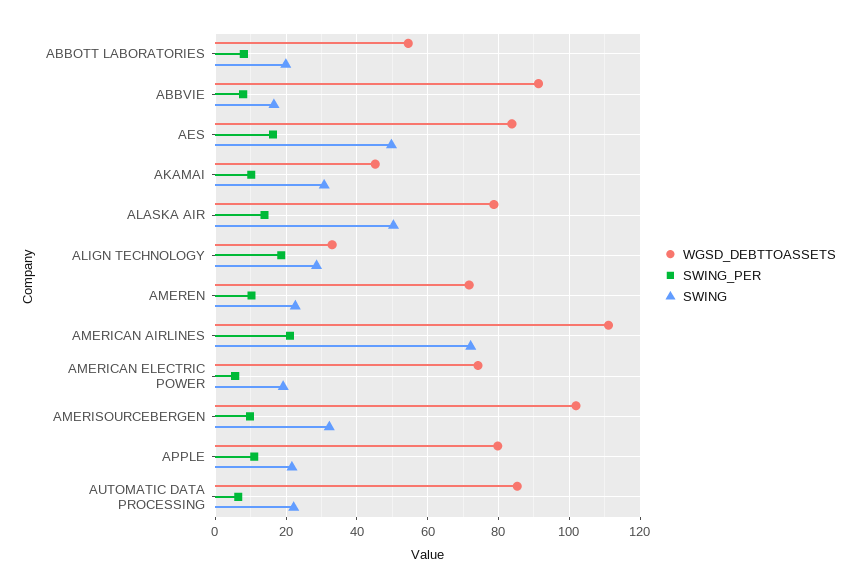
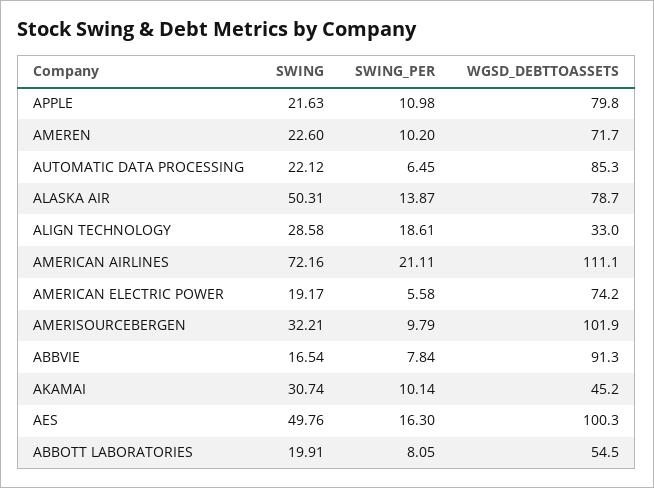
  {
    "WGSD_DEBTTOASSETS": {
      "ABBOTT LABORATORIES": 54.5,
      "ABBVIE": 91.3,
-     "AES": 84,
+     "AES": 100.3,
      "AKAMAI": 45.2,
      "ALASKA AIR": 78.7,
      "ALIGN TECHNOLOGY": 33,
      "AMEREN": 71.7,
      "AMERICAN AIRLINES": 111.1,
      "AMERICAN ELECTRIC POWER": 74.2,
      "AMERISOURCEBERGEN": 101.9,
      "APPLE": 79.8,
      "AUTOMATIC DATA PROCESSING": 85.3
    },
    "SWING_PER": {
      "ABBOTT LABORATORIES": 8.05,
      "ABBVIE": 7.84,
      "AES": 16.3,
      "AKAMAI": 10.14,
      "ALASKA AIR": 13.87,
      "ALIGN TECHNOLOGY": 18.61,
      "AMEREN": 10.2,
      "AMERICAN AIRLINES": 21.11,
      "AMERICAN ELECTRIC POWER": 5.58,
      "AMERISOURCEBERGEN": 9.79,
      "APPLE": 10.98,
      "AUTOMATIC DATA PROCESSING": 6.45
    },
    "SWING": {
      "ABBOTT LABORATORIES": 19.91,
      "ABBVIE": 16.54,
      "AES": 49.76,
      "AKAMAI": 30.74,
      "ALASKA AIR": 50.31,
      "ALIGN TECHNOLOGY": 28.58,
      "AMEREN": 22.6,
      "AMERICAN AIRLINES": 72.16,
      "AMERICAN ELECTRIC POWER": 19.17,
      "AMERISOURCEBERGEN": 32.21,
      "APPLE": 21.63,
      "AUTOMATIC DATA PROCESSING": 22.12
    }
  }

